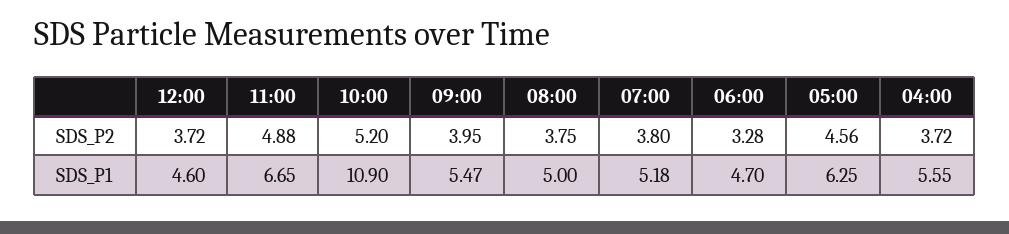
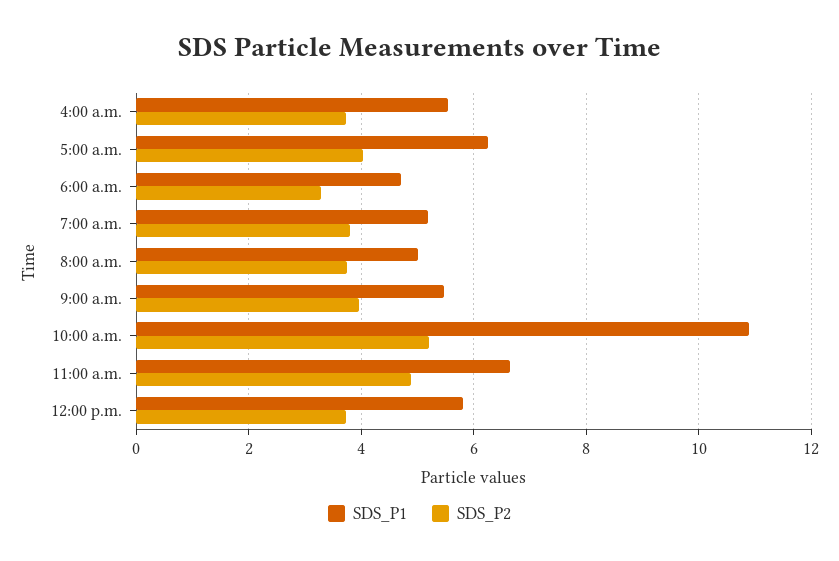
  {
    "SDS_P2": {
      "12:00": 3.72,
      "11:00": 4.88,
      "10:00": 5.2,
      "09:00": 3.95,
      "08:00": 3.75,
      "07:00": 3.8,
      "06:00": 3.28,
-     "05:00": 4.56,
+     "05:00": 4,
      "04:00": 3.72
    },
    "SDS_P1": {
-     "12:00": 4.6,
+     "12:00": 5.8,
      "11:00": 6.65,
      "10:00": 10.9,
      "09:00": 5.47,
      "08:00": 5,
      "07:00": 5.18,
      "06:00": 4.7,
      "05:00": 6.25,
      "04:00": 5.55
    }
  }

